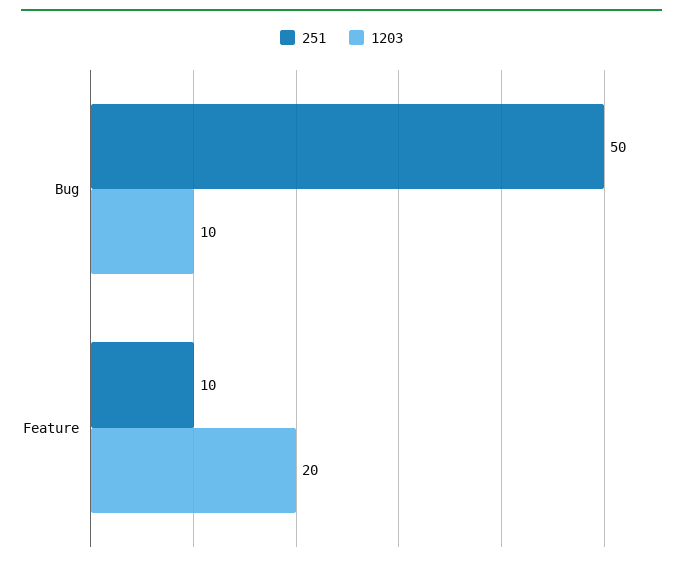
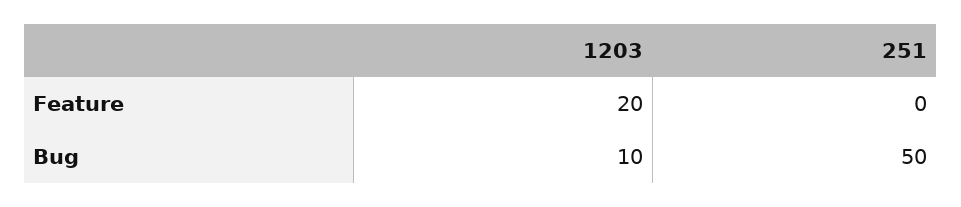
  {
    "251": {
      "Bug": 50,
-     "Feature": 10
+     "Feature": 0
    },
    "1203": {
      "Bug": 10,
      "Feature": 20
    }
  }

